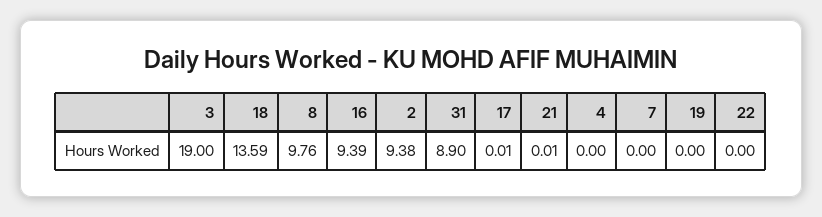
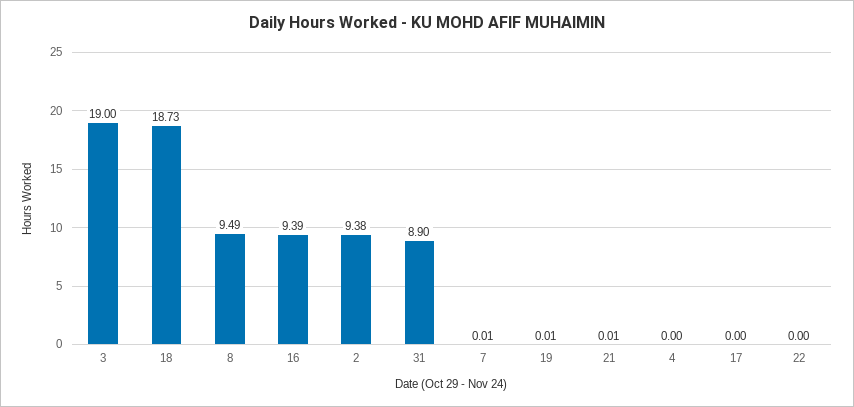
  {
    "3": 19,
-   "18": 13.59,
+   "18": 18.73,
-   "8": 9.76,
+   "8": 9.49,
    "16": 9.39,
    "2": 9.38,
    "31": 8.9,
-   "17": 0.01,
+   "17": 0,
    "21": 0.01,
    "4": 0,
-   "7": 0,
+   "7": 0.01,
-   "19": 0,
+   "19": 0.01,
    "22": 0
  }

